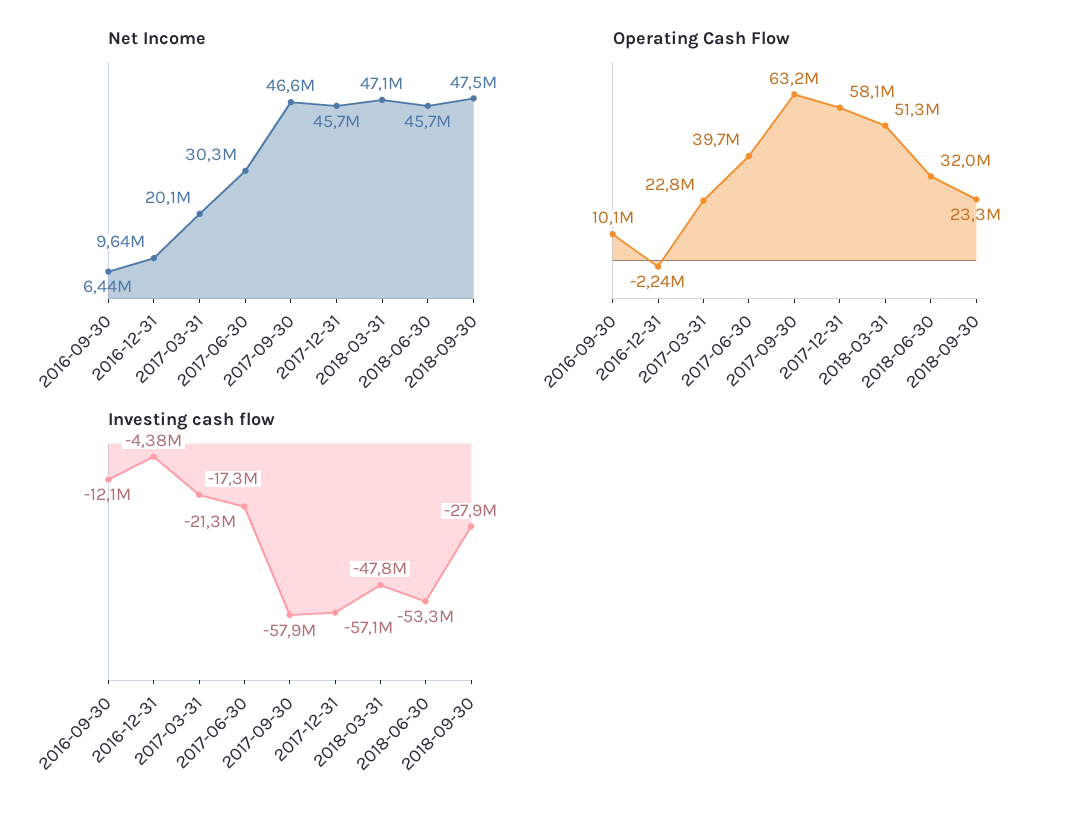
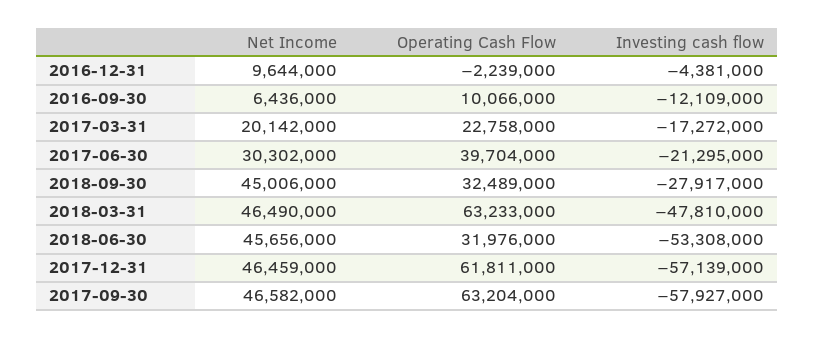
  {
    "Net Income": {
      "2016-09-30": 6436000,
      "2016-12-31": 9644000,
      "2017-03-31": 20142000,
      "2017-06-30": 30302000,
      "2017-09-30": 46582000,
-     "2017-12-31": 45700000,
+     "2017-12-31": 46459000,
-     "2018-03-31": 47100000,
+     "2018-03-31": 46490000,
      "2018-06-30": 45656000,
-     "2018-09-30": 47500000
+     "2018-09-30": 45006000
    },
    "Operating Cash Flow": {
      "2016-09-30": 10066000,
      "2016-12-31": -2239000,
      "2017-03-31": 22758000,
      "2017-06-30": 39704000,
      "2017-09-30": 63204000,
-     "2017-12-31": 58100000,
+     "2017-12-31": 61811000,
-     "2018-03-31": 51300000,
+     "2018-03-31": 63233000,
      "2018-06-30": 31976000,
-     "2018-09-30": 23300000
+     "2018-09-30": 32489000
    },
    "Investing cash flow": {
      "2016-09-30": -12109000,
      "2016-12-31": -4381000,
      "2017-03-31": -17272000,
      "2017-06-30": -21295000,
      "2017-09-30": -57927000,
      "2017-12-31": -57139000,
      "2018-03-31": -47810000,
      "2018-06-30": -53308000,
      "2018-09-30": -27917000
    }
  }

